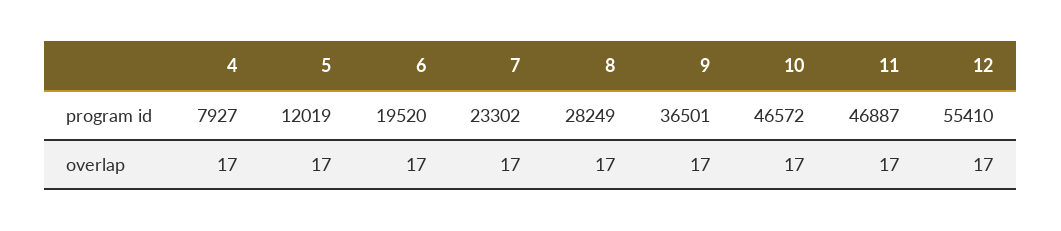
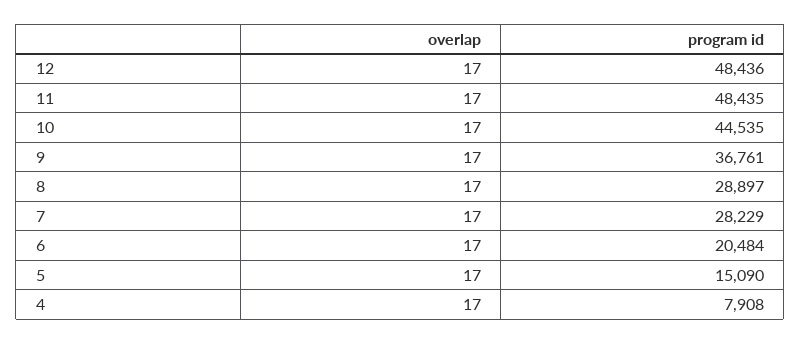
  {
    "4": {
-     "program id": 7927,
+     "program id": 7908,
      "overlap": 17
    },
    "5": {
-     "program id": 12019,
+     "program id": 15090,
      "overlap": 17
    },
    "6": {
-     "program id": 19520,
+     "program id": 20484,
      "overlap": 17
    },
    "7": {
-     "program id": 23302,
+     "program id": 28229,
      "overlap": 17
    },
    "8": {
-     "program id": 28249,
+     "program id": 28897,
      "overlap": 17
    },
    "9": {
-     "program id": 36501,
+     "program id": 36761,
      "overlap": 17
    },
    "10": {
-     "program id": 46572,
+     "program id": 44535,
      "overlap": 17
    },
    "11": {
-     "program id": 46887,
+     "program id": 48435,
      "overlap": 17
    },
    "12": {
-     "program id": 55410,
+     "program id": 48436,
      "overlap": 17
    }
  }

